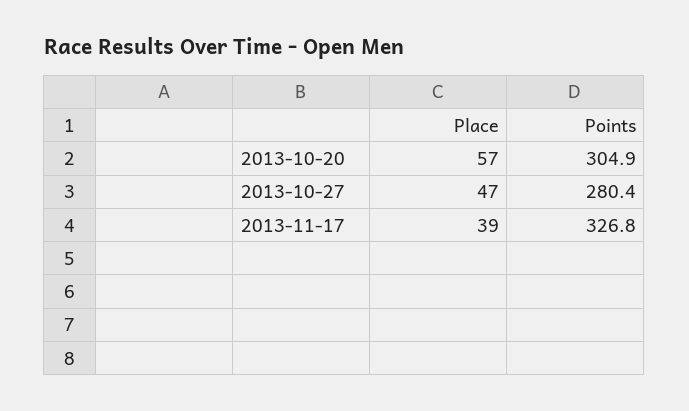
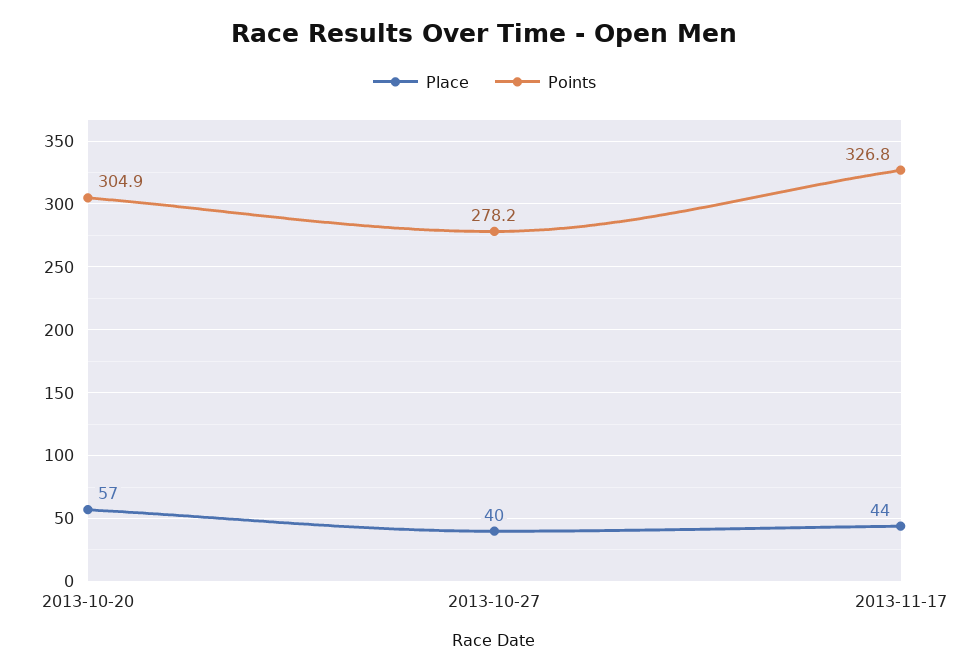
  {
    "Place": {
      "2013-10-20": 57,
-     "2013-10-27": 47,
+     "2013-10-27": 40,
-     "2013-11-17": 39
+     "2013-11-17": 44
    },
    "Points": {
      "2013-10-20": 304.9,
-     "2013-10-27": 280.4,
+     "2013-10-27": 278.2,
      "2013-11-17": 326.8
    }
  }

